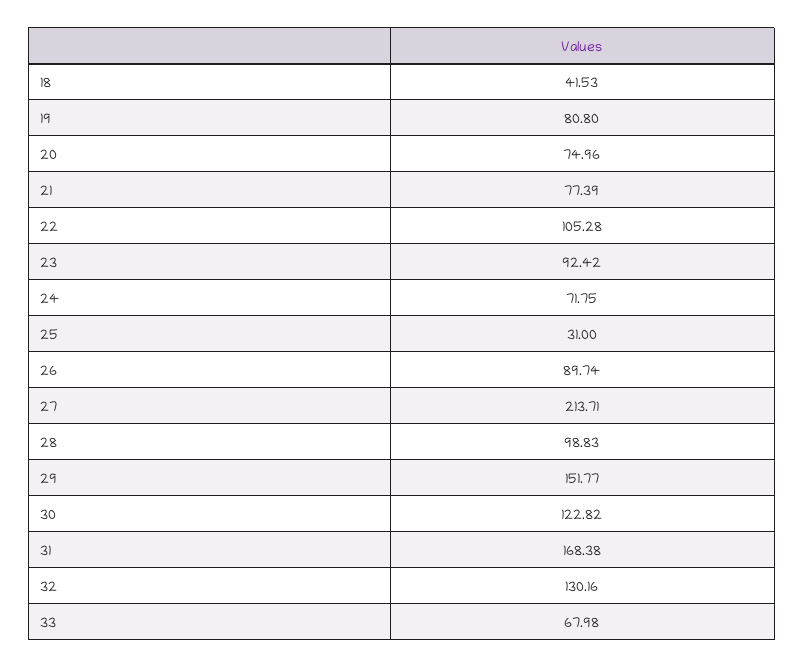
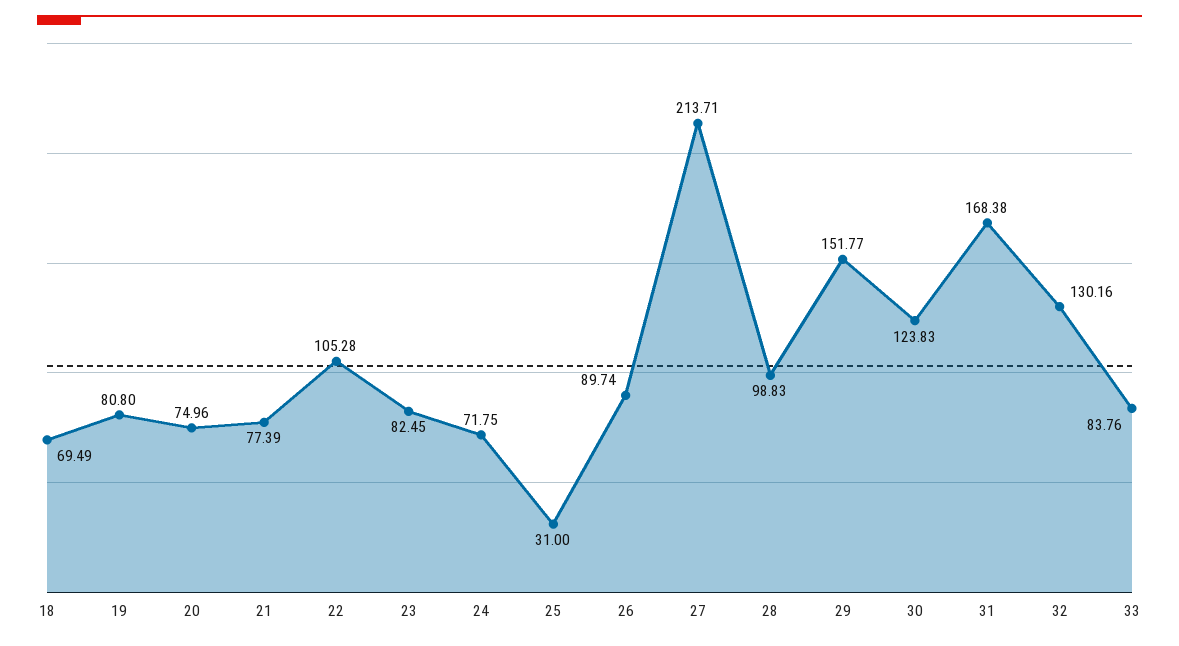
  {
-   "18": 41.53,
+   "18": 69.49,
    "19": 80.8,
    "20": 74.96,
    "21": 77.39,
    "22": 105.28,
-   "23": 92.42,
+   "23": 82.45,
    "24": 71.75,
    "25": 31,
    "26": 89.74,
    "27": 213.71,
    "28": 98.83,
    "29": 151.77,
-   "30": 122.82,
+   "30": 123.83,
    "31": 168.38,
    "32": 130.16,
-   "33": 67.98
+   "33": 83.76
  }

